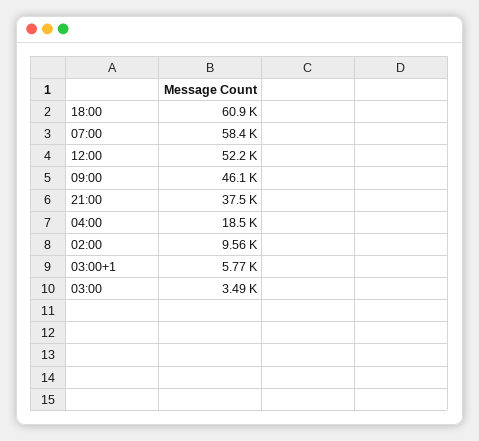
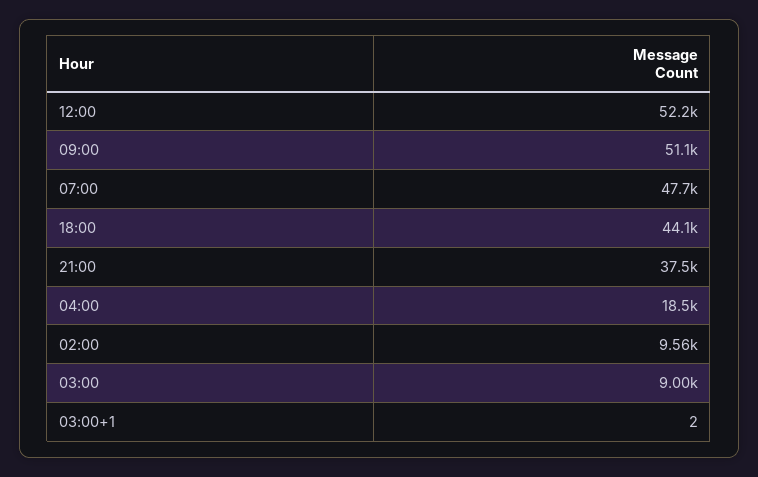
  {
-   "18:00": 60900,
+   "18:00": 44100,
-   "07:00": 58400,
+   "07:00": 47700,
    "12:00": 52200,
-   "09:00": 46100,
+   "09:00": 51100,
    "21:00": 37500,
    "04:00": 18500,
    "02:00": 9560,
-   "03:00+1": 5770,
+   "03:00+1": 2,
-   "03:00": 3490
+   "03:00": 9000
  }

